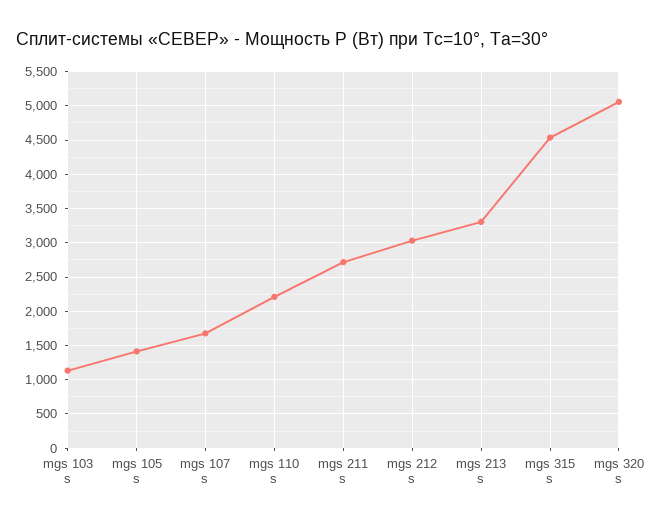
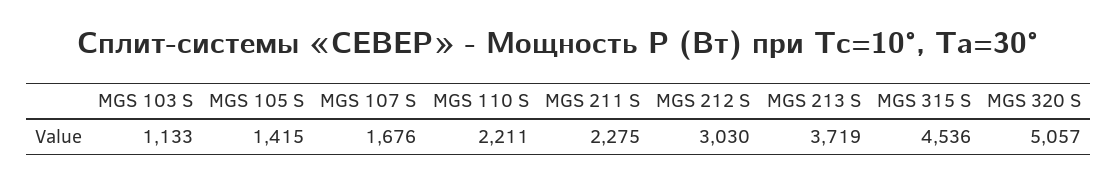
  {
    "mgs 103 s": 1133,
    "mgs 105 s": 1415,
    "mgs 107 s": 1676,
    "mgs 110 s": 2211,
-   "mgs 211 s": 2700,
+   "mgs 211 s": 2275,
    "mgs 212 s": 3030,
-   "mgs 213 s": 3300,
+   "mgs 213 s": 3719,
    "mgs 315 s": 4536,
    "mgs 320 s": 5057
  }

